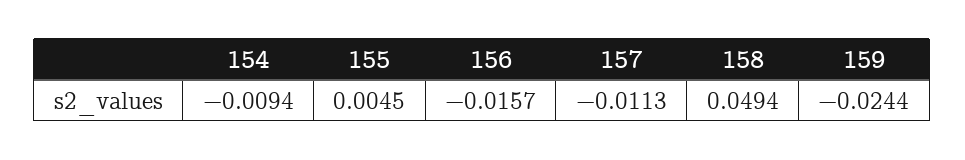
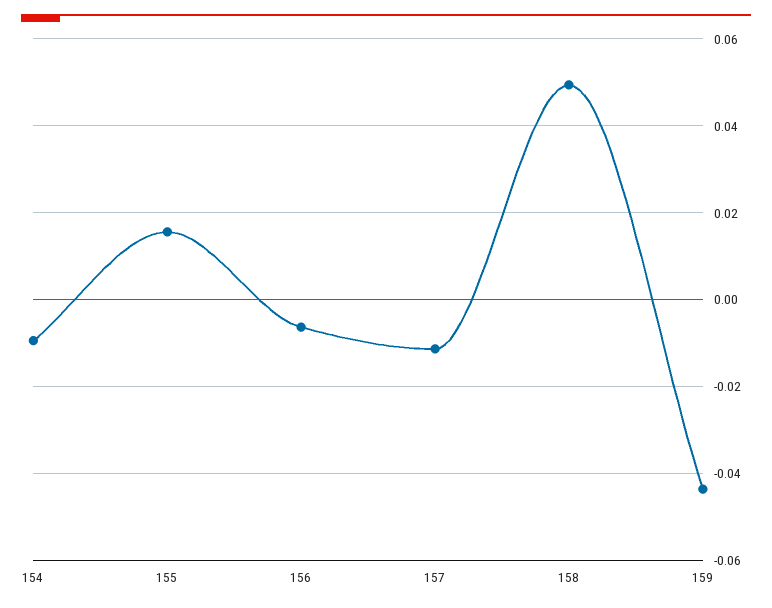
  {
    "154": -0.0094,
-   "155": 0.0045,
+   "155": 0.016,
-   "156": -0.0157,
+   "156": -0.006,
    "157": -0.0113,
    "158": 0.0494,
-   "159": -0.0244
+   "159": -0.044
  }

